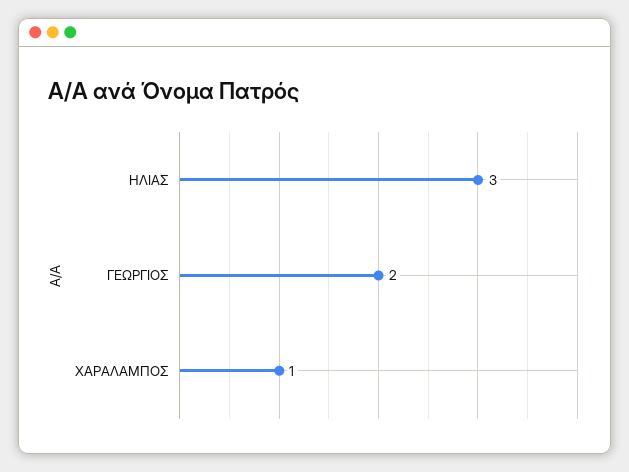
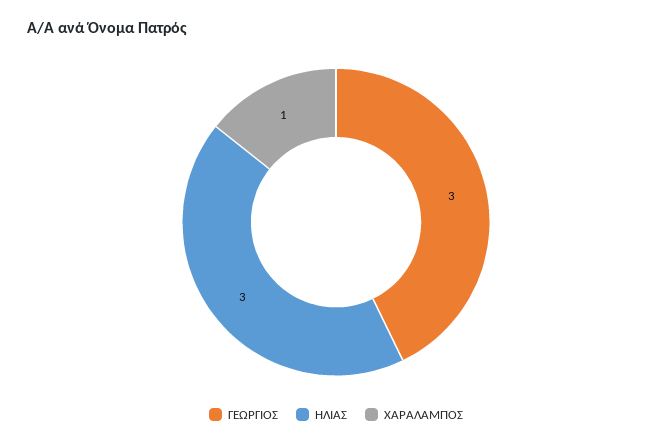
  {
    "ΗΛΙΑΣ": 3,
-   "ΓΕΩΡΓΙΟΣ": 2,
+   "ΓΕΩΡΓΙΟΣ": 3,
    "ΧΑΡΑΛΑΜΠΟΣ": 1
  }

